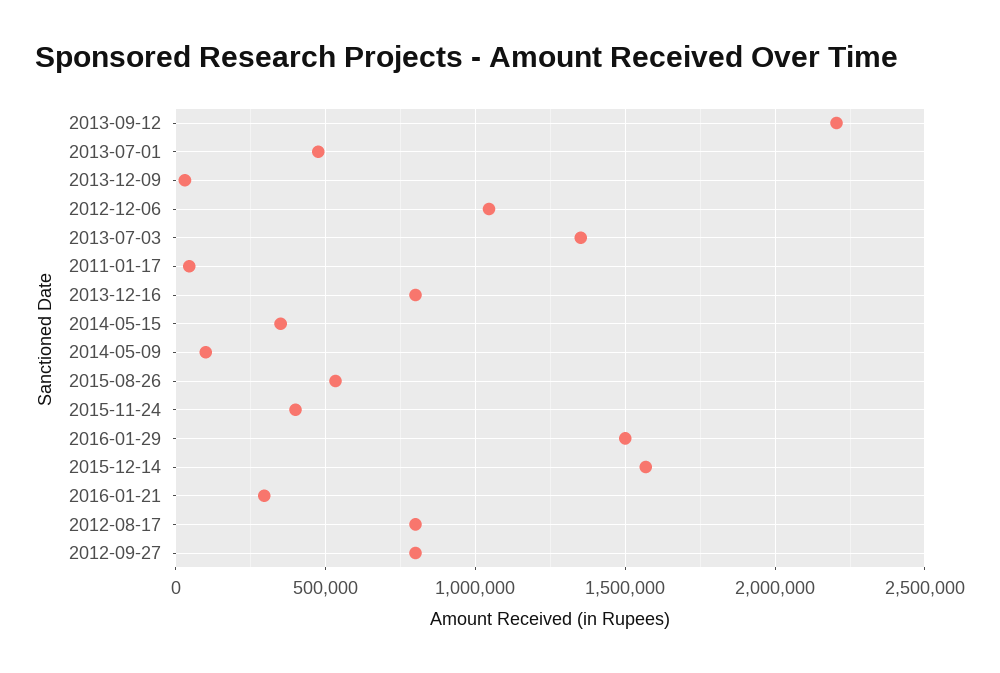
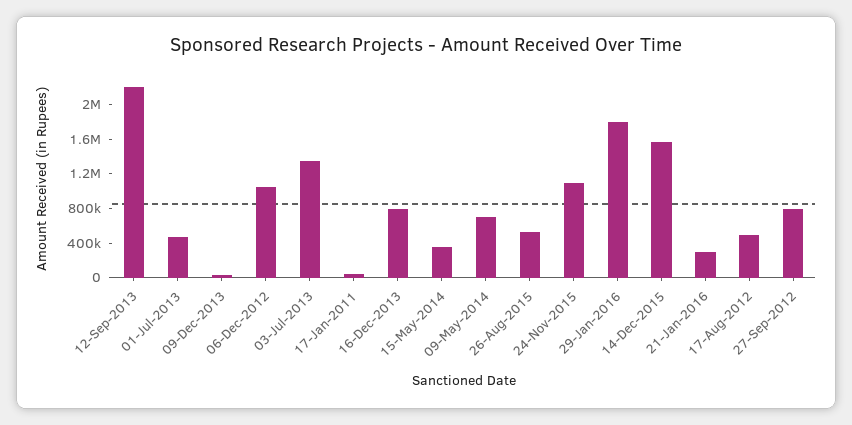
  {
    "2013-09-12": 2200000,
    "2013-07-01": 500000,
    "2013-12-09": 50000,
    "2012-12-06": 1050000,
    "2013-07-03": 1350000,
    "2011-01-17": 50000,
    "2013-12-16": 800000,
    "2014-05-15": 350000,
-   "2014-05-09": 100000,
+   "2014-05-09": 700000,
    "2015-08-26": 550000,
-   "2015-11-24": 400000,
+   "2015-11-24": 1100000,
-   "2016-01-29": 1500000,
+   "2016-01-29": 1800000,
    "2015-12-14": 1550000,
    "2016-01-21": 300000,
-   "2012-08-17": 800000,
+   "2012-08-17": 500000,
    "2012-09-27": 800000
  }

